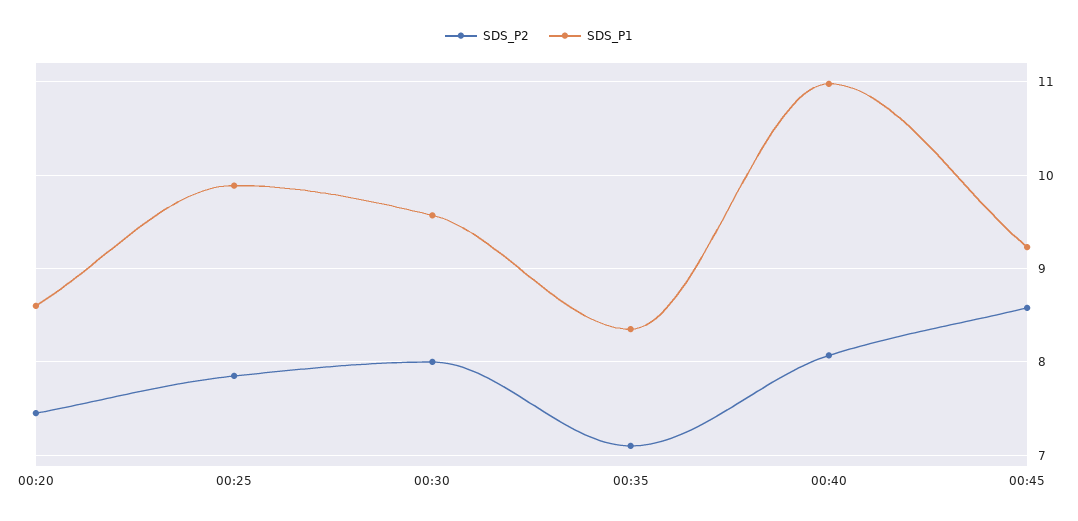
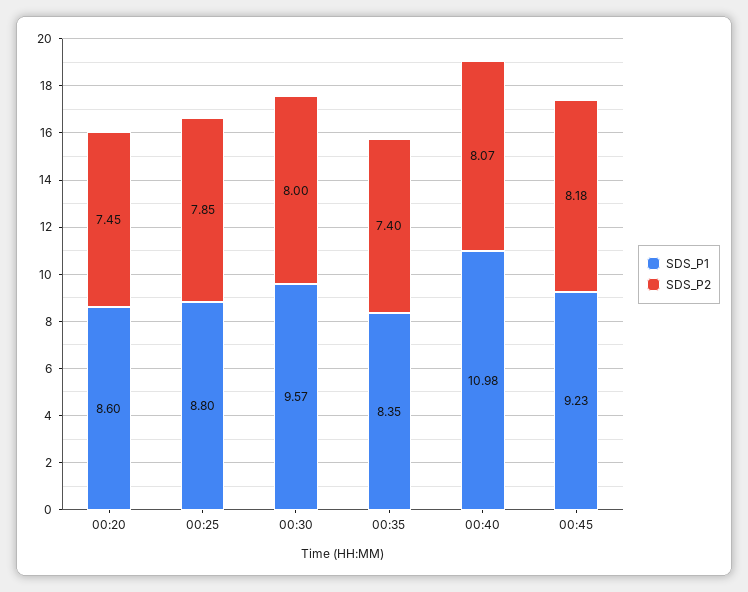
  {
    "SDS_P2": {
      "00:20": 7.45,
      "00:25": 7.85,
      "00:30": 8,
-     "00:35": 7.1,
+     "00:35": 7.4,
      "00:40": 8.07,
-     "00:45": 8.6
+     "00:45": 8.18
    },
    "SDS_P1": {
      "00:20": 8.6,
-     "00:25": 9.9,
+     "00:25": 8.8,
      "00:30": 9.57,
      "00:35": 8.35,
      "00:40": 10.98,
      "00:45": 9.23
    }
  }

